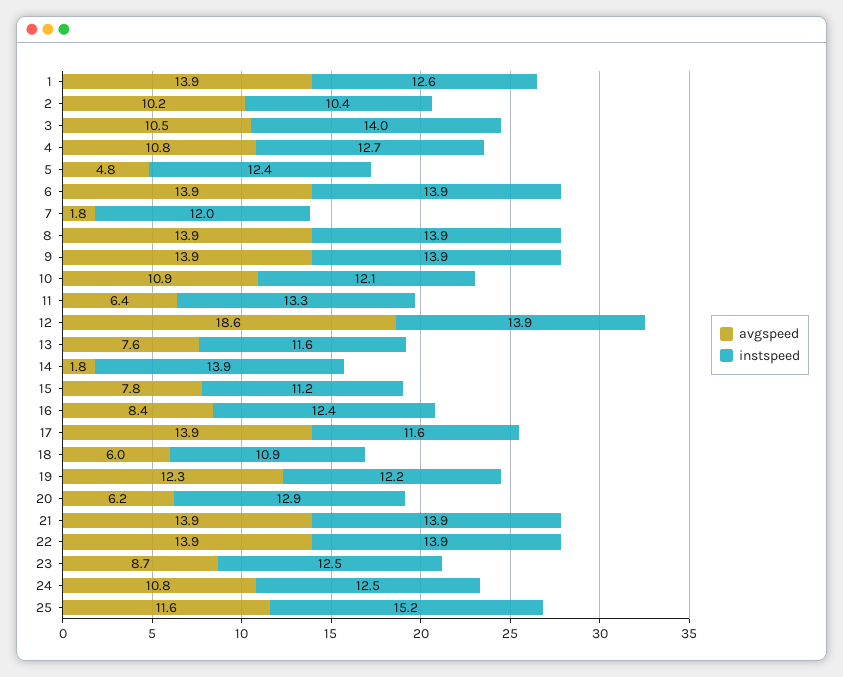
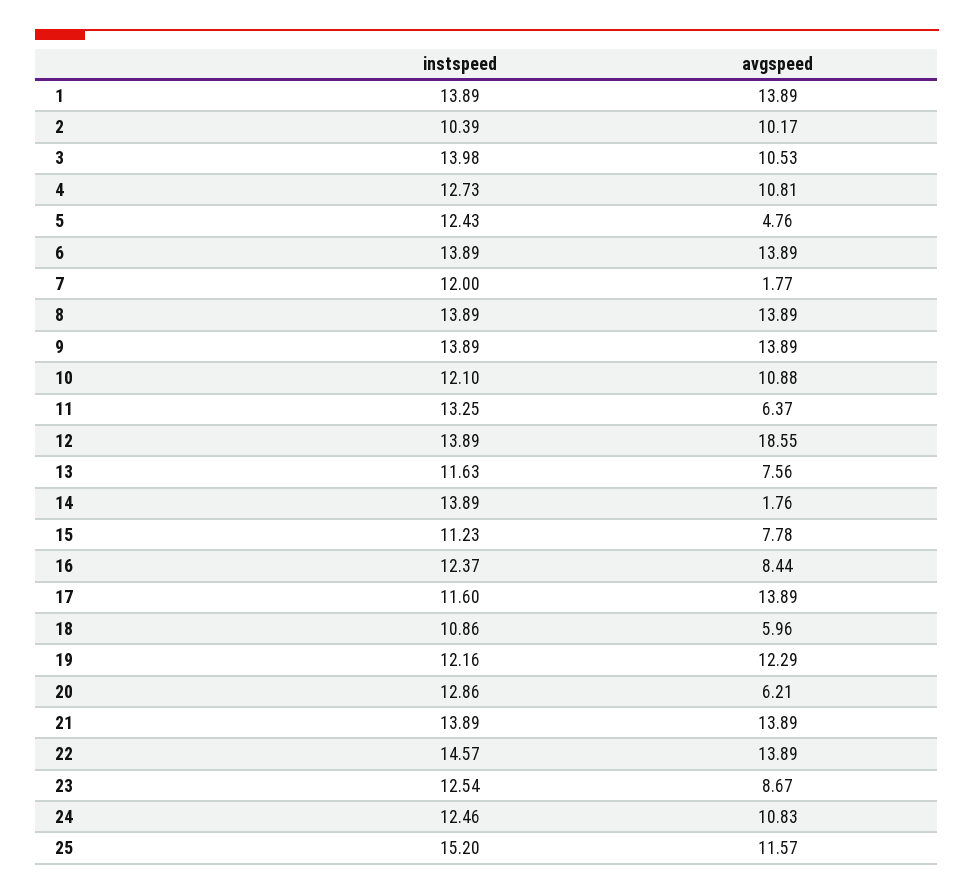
  {
    "avgspeed": {
      "1": 13.89,
      "2": 10.17,
      "3": 10.53,
      "4": 10.81,
      "5": 4.76,
      "6": 13.89,
      "7": 1.77,
      "8": 13.89,
      "9": 13.89,
      "10": 10.88,
      "11": 6.37,
      "12": 18.55,
      "13": 7.56,
      "14": 1.76,
      "15": 7.78,
      "16": 8.44,
      "17": 13.89,
      "18": 5.96,
      "19": 12.29,
      "20": 6.21,
      "21": 13.89,
      "22": 13.89,
      "23": 8.67,
      "24": 10.83,
      "25": 11.57
    },
    "instspeed": {
-     "1": 12.6,
+     "1": 13.89,
      "2": 10.39,
      "3": 13.98,
      "4": 12.73,
      "5": 12.43,
      "6": 13.89,
      "7": 12,
      "8": 13.89,
      "9": 13.89,
      "10": 12.1,
      "11": 13.25,
      "12": 13.89,
      "13": 11.63,
      "14": 13.89,
      "15": 11.23,
      "16": 12.37,
      "17": 11.6,
      "18": 10.86,
      "19": 12.16,
      "20": 12.86,
      "21": 13.89,
-     "22": 13.9,
+     "22": 14.57,
      "23": 12.54,
      "24": 12.46,
      "25": 15.2
    }
  }

